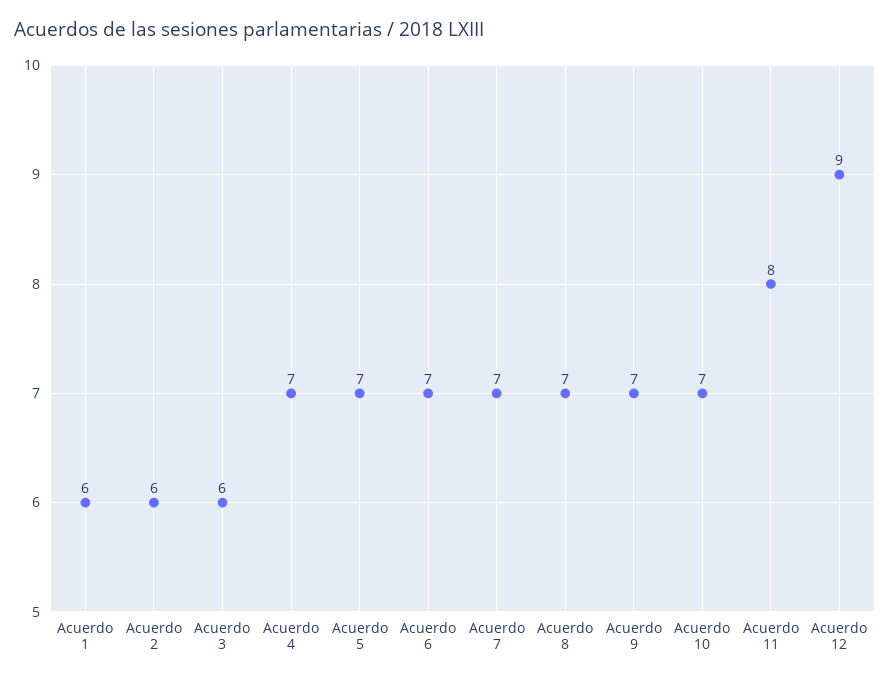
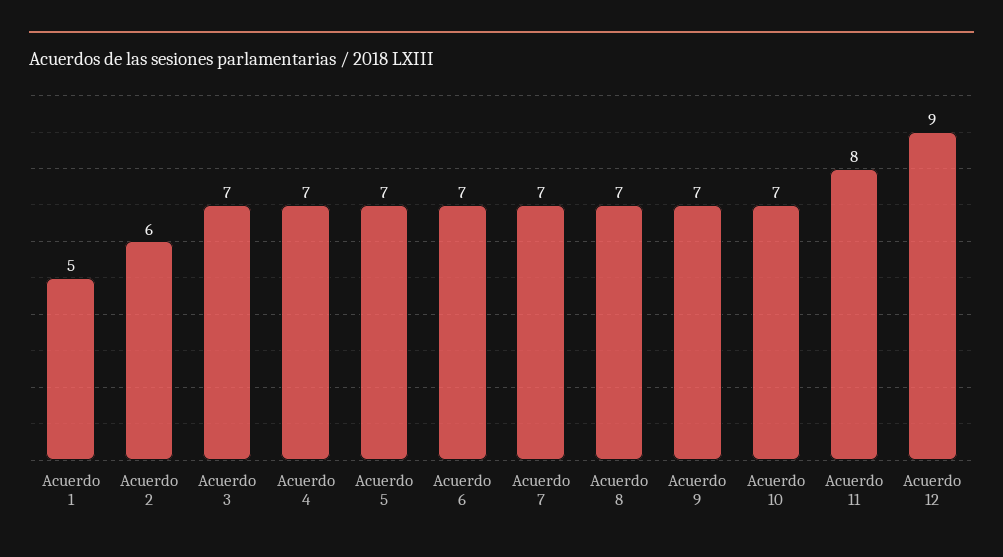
  {
-   "Acuerdo 1": 6,
+   "Acuerdo 1": 5,
    "Acuerdo 2": 6,
-   "Acuerdo 3": 6,
+   "Acuerdo 3": 7,
    "Acuerdo 4": 7,
    "Acuerdo 5": 7,
    "Acuerdo 6": 7,
    "Acuerdo 7": 7,
    "Acuerdo 8": 7,
    "Acuerdo 9": 7,
    "Acuerdo 10": 7,
    "Acuerdo 11": 8,
    "Acuerdo 12": 9
  }

